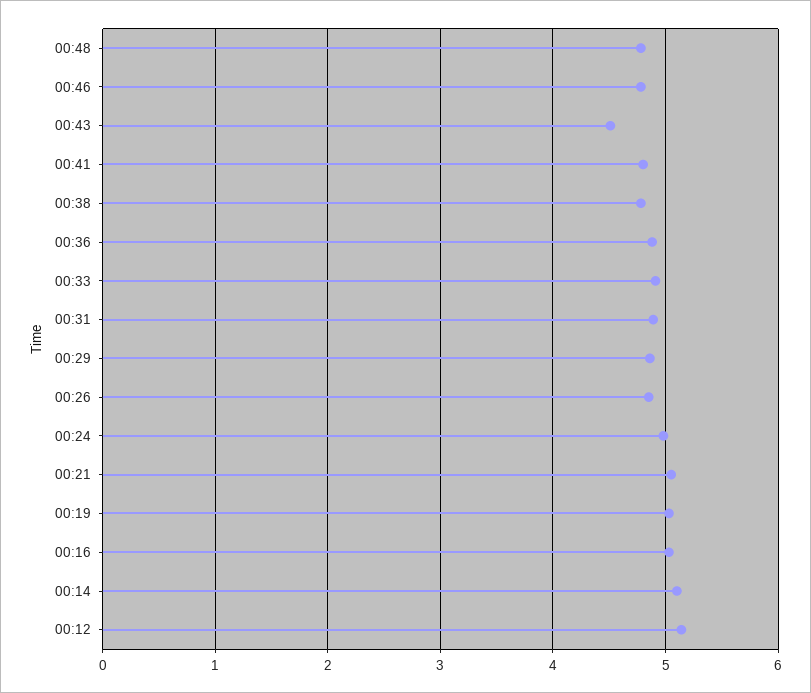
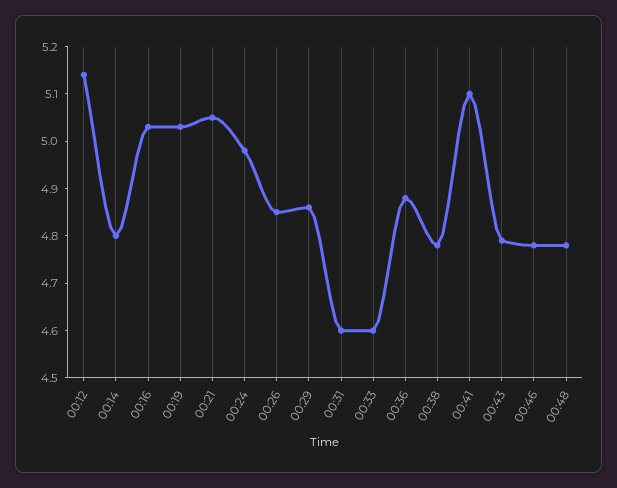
  {
    "00:48": 4.8,
    "00:46": 4.8,
-   "00:43": 4.5,
+   "00:43": 4.8,
-   "00:41": 4.8,
+   "00:41": 5.1,
    "00:38": 4.8,
    "00:36": 4.9,
-   "00:33": 4.9,
+   "00:33": 4.6,
-   "00:31": 4.9,
+   "00:31": 4.6,
    "00:29": 4.85,
    "00:26": 4.85,
    "00:24": 5,
    "00:21": 5.05,
    "00:19": 5.05,
    "00:16": 5.05,
-   "00:14": 5.1,
+   "00:14": 4.8,
    "00:12": 5.15
  }

